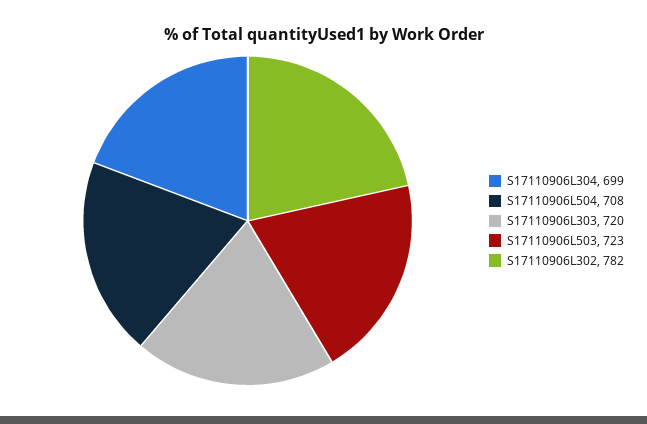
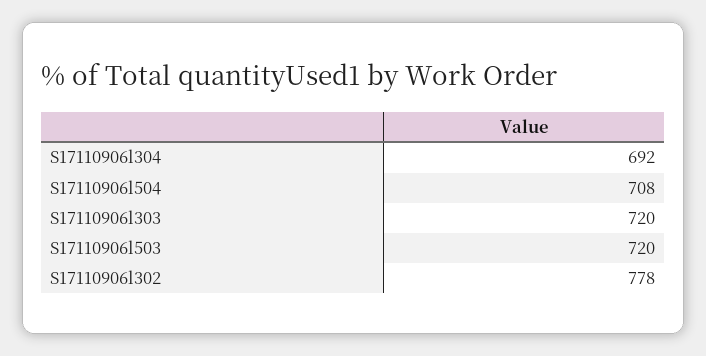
  {
-   "S17110906L304": 699,
+   "S17110906L304": 692,
    "S17110906L504": 708,
    "S17110906L303": 720,
-   "S17110906L503": 723,
+   "S17110906L503": 720,
-   "S17110906L302": 782
+   "S17110906L302": 778
  }

